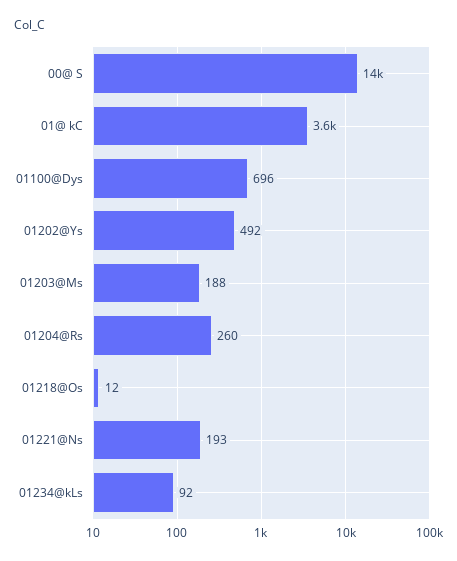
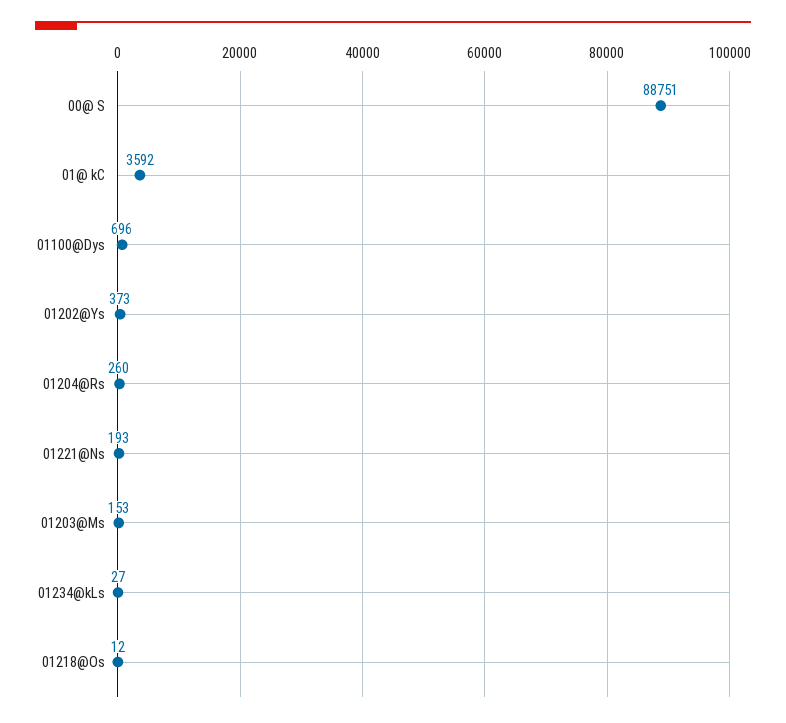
  {
-   "00@ S": 14000,
+   "00@ S": 88751,
    "01@ kC": 3592,
    "01100@Dys": 696,
-   "01202@Ys": 492,
+   "01202@Ys": 373,
-   "01203@Ms": 188,
+   "01203@Ms": 153,
    "01204@Rs": 260,
    "01218@Os": 12,
    "01221@Ns": 193,
-   "01234@kLs": 92
+   "01234@kLs": 27
  }

